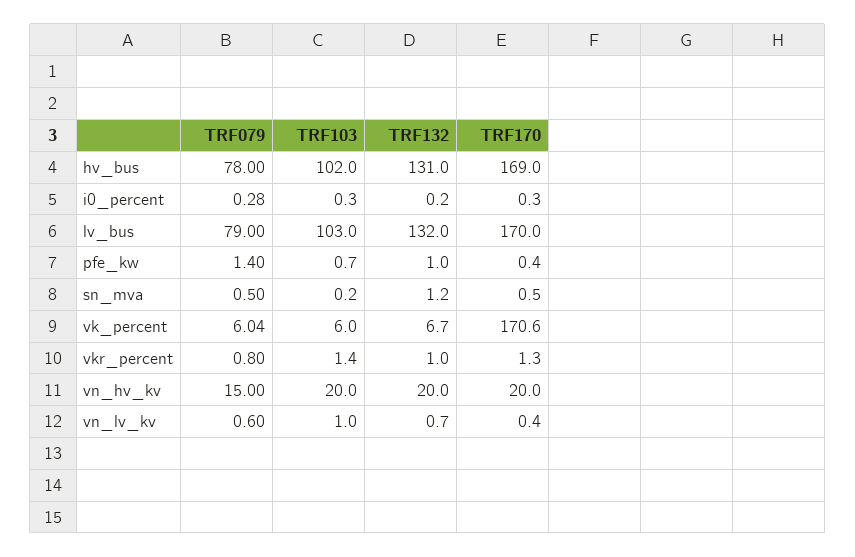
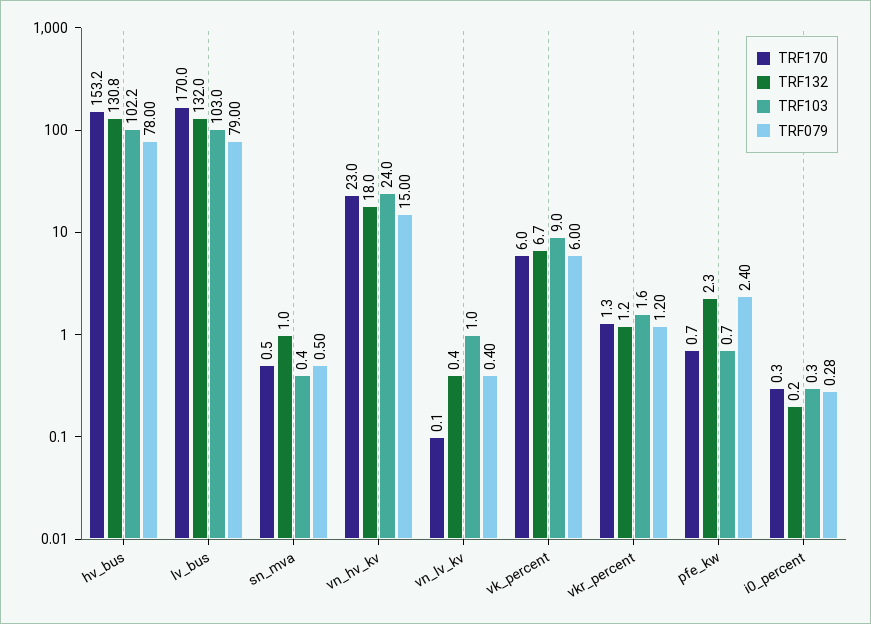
  {
    "TRF079": {
      "hv_bus": 78,
      "i0_percent": 0.28,
      "lv_bus": 79,
-     "pfe_kw": 1.4,
+     "pfe_kw": 2.4,
      "sn_mva": 0.5,
-     "vk_percent": 6.04,
+     "vk_percent": 6,
-     "vkr_percent": 0.8,
+     "vkr_percent": 1.2,
      "vn_hv_kv": 15,
-     "vn_lv_kv": 0.6
+     "vn_lv_kv": 0.4
    },
    "TRF103": {
-     "hv_bus": 102,
+     "hv_bus": 102.2,
      "i0_percent": 0.3,
      "lv_bus": 103,
      "pfe_kw": 0.7,
-     "sn_mva": 0.2,
+     "sn_mva": 0.4,
-     "vk_percent": 6,
+     "vk_percent": 9,
-     "vkr_percent": 1.4,
+     "vkr_percent": 1.6,
-     "vn_hv_kv": 20,
+     "vn_hv_kv": 24,
      "vn_lv_kv": 1
    },
    "TRF132": {
-     "hv_bus": 131,
+     "hv_bus": 130.8,
      "i0_percent": 0.2,
      "lv_bus": 132,
-     "pfe_kw": 1,
+     "pfe_kw": 2.3,
-     "sn_mva": 1.2,
+     "sn_mva": 1,
      "vk_percent": 6.7,
-     "vkr_percent": 1,
+     "vkr_percent": 1.2,
-     "vn_hv_kv": 20,
+     "vn_hv_kv": 18,
-     "vn_lv_kv": 0.7
+     "vn_lv_kv": 0.4
    },
    "TRF170": {
-     "hv_bus": 169,
+     "hv_bus": 153.2,
      "i0_percent": 0.3,
      "lv_bus": 170,
-     "pfe_kw": 0.4,
+     "pfe_kw": 0.7,
      "sn_mva": 0.5,
-     "vk_percent": 170.6,
+     "vk_percent": 6,
      "vkr_percent": 1.3,
-     "vn_hv_kv": 20,
+     "vn_hv_kv": 23,
-     "vn_lv_kv": 0.4
+     "vn_lv_kv": 0.1
    }
  }

